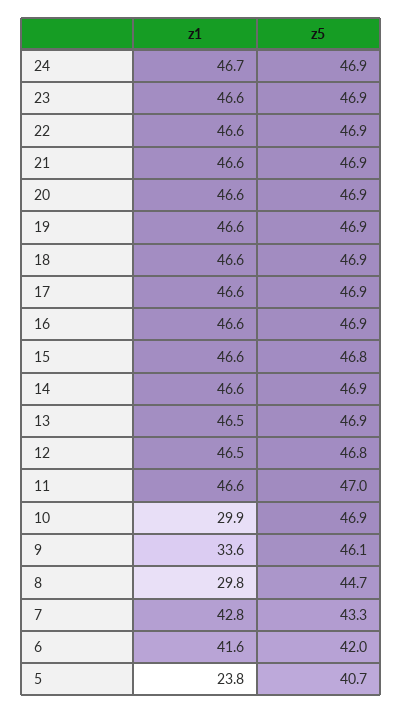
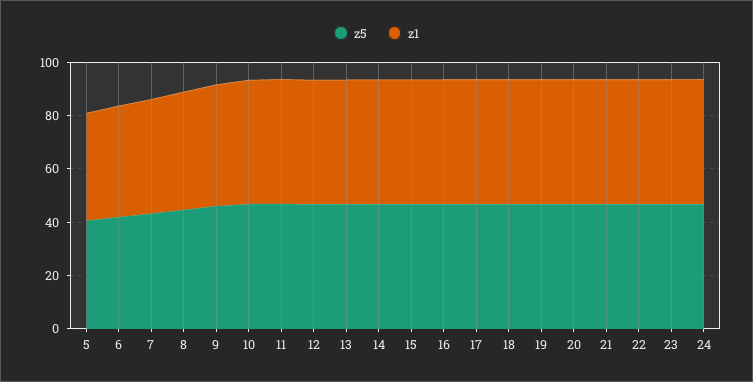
  {
    "z1": {
      "24": 46.7,
      "23": 46.6,
      "22": 46.6,
      "21": 46.6,
      "20": 46.6,
      "19": 46.6,
      "18": 46.6,
      "17": 46.6,
      "16": 46.6,
      "15": 46.6,
      "14": 46.6,
      "13": 46.5,
      "12": 46.5,
      "11": 46.6,
-     "10": 29.9,
+     "10": 45,
-     "9": 33.6,
+     "9": 45,
-     "8": 29.8,
+     "8": 45,
      "7": 42.8,
      "6": 41.6,
-     "5": 23.8
+     "5": 40
    },
    "z5": {
      "24": 46.9,
      "23": 46.9,
      "22": 46.9,
      "21": 46.9,
      "20": 46.9,
      "19": 46.9,
      "18": 46.9,
      "17": 46.9,
      "16": 46.9,
      "15": 46.8,
      "14": 46.9,
      "13": 46.9,
      "12": 46.8,
      "11": 47,
      "10": 46.9,
      "9": 46.1,
      "8": 44.7,
      "7": 43.3,
      "6": 42,
      "5": 40.7
    }
  }

